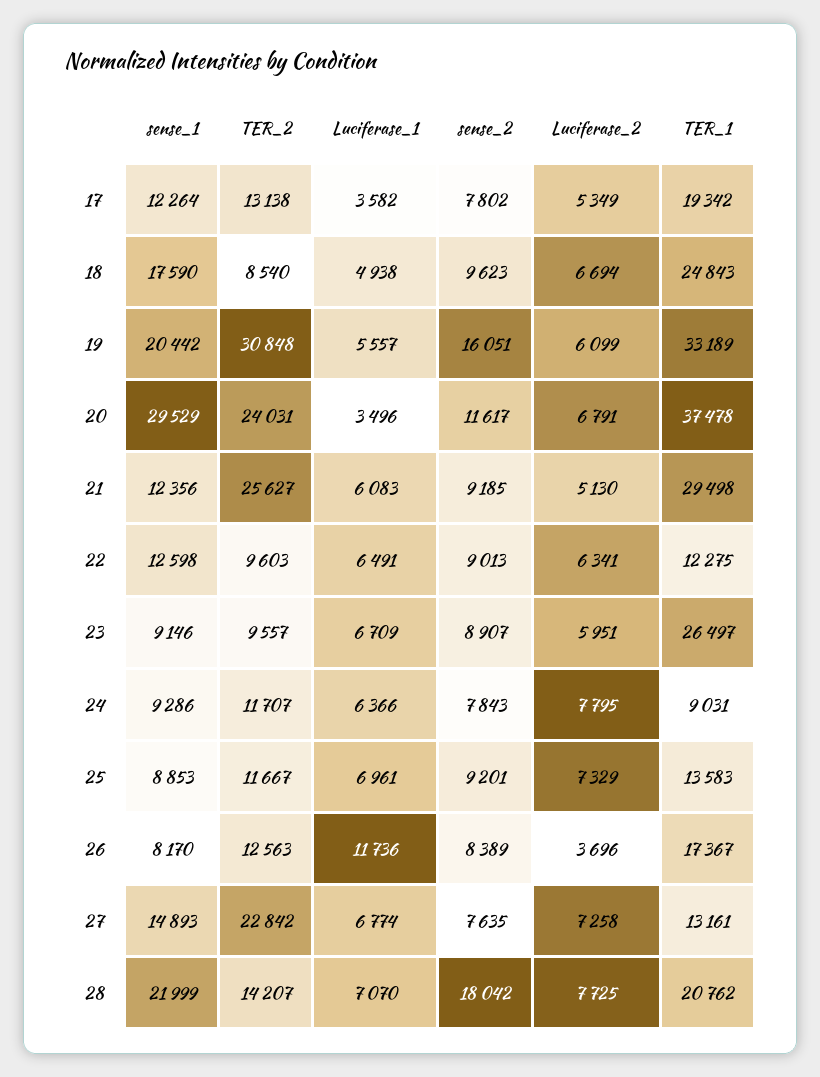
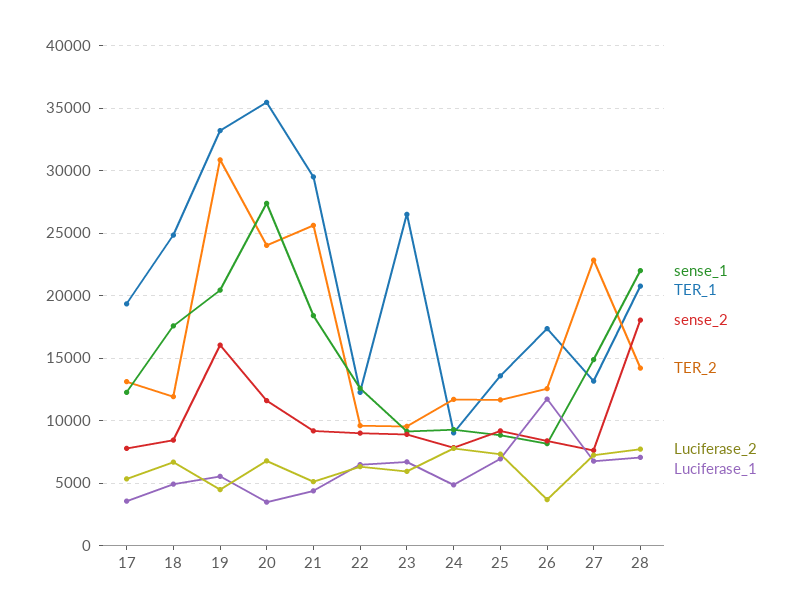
  {
    "sense_1": {
      "17": 12264,
      "18": 17590,
      "19": 20442,
-     "20": 29529,
+     "20": 27500,
-     "21": 12356,
+     "21": 18500,
      "22": 12598,
      "23": 9146,
      "24": 9286,
      "25": 8853,
      "26": 8170,
      "27": 14893,
      "28": 21999
    },
    "TER_2": {
      "17": 13138,
-     "18": 8540,
+     "18": 12000,
      "19": 30848,
      "20": 24031,
      "21": 25627,
      "22": 9603,
      "23": 9557,
      "24": 11707,
      "25": 11667,
      "26": 12563,
      "27": 22842,
      "28": 14207
    },
    "Luciferase_1": {
      "17": 3582,
      "18": 4938,
      "19": 5557,
      "20": 3496,
-     "21": 6083,
+     "21": 4500,
      "22": 6491,
      "23": 6709,
-     "24": 6366,
+     "24": 5000,
      "25": 6961,
      "26": 11736,
      "27": 6774,
      "28": 7070
    },
    "sense_2": {
      "17": 7802,
-     "18": 9623,
+     "18": 8500,
      "19": 16051,
      "20": 11617,
      "21": 9185,
      "22": 9013,
      "23": 8907,
      "24": 7843,
      "25": 9201,
      "26": 8389,
      "27": 7635,
      "28": 18042
    },
    "Luciferase_2": {
      "17": 5349,
      "18": 6694,
-     "19": 6099,
+     "19": 4500,
      "20": 6791,
      "21": 5130,
      "22": 6341,
      "23": 5951,
      "24": 7795,
      "25": 7329,
      "26": 3696,
      "27": 7258,
      "28": 7725
    },
    "TER_1": {
      "17": 19342,
      "18": 24843,
      "19": 33189,
-     "20": 37478,
+     "20": 35500,
      "21": 29498,
      "22": 12275,
      "23": 26497,
      "24": 9031,
      "25": 13583,
      "26": 17367,
      "27": 13161,
      "28": 20762
    }
  }

